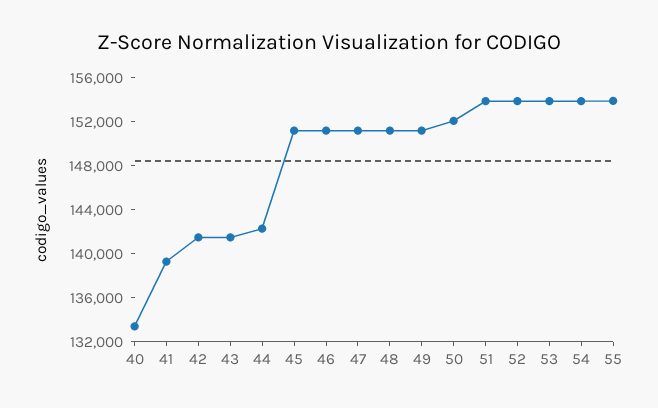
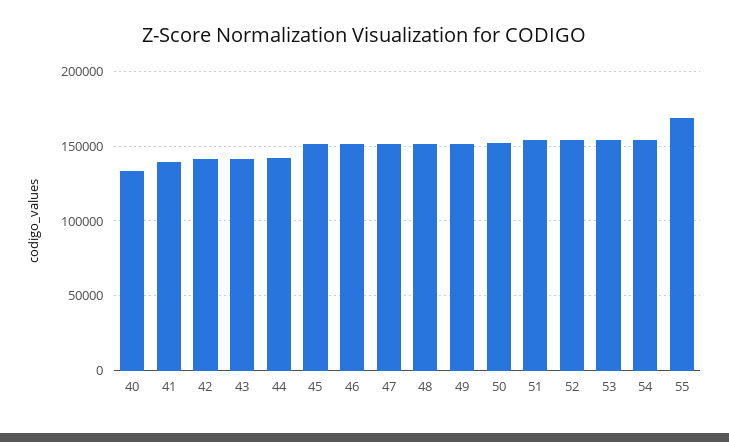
  {
    "40": 133000,
    "41": 139000,
    "42": 142000,
    "43": 142000,
    "44": 142000,
    "45": 151000,
    "46": 151000,
    "47": 151000,
    "48": 151000,
    "49": 151000,
    "50": 152000,
    "51": 154000,
    "52": 154000,
    "53": 154000,
    "54": 154000,
-   "55": 154000
+   "55": 170000
  }

